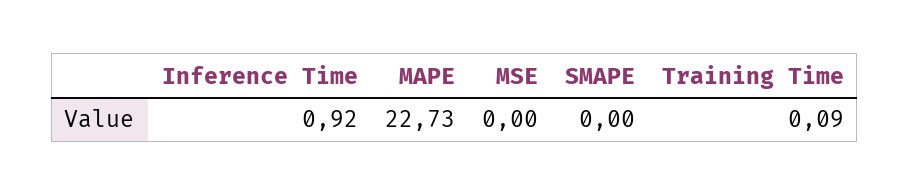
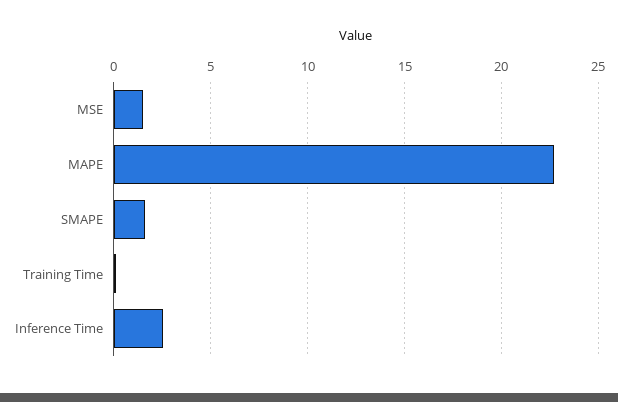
  {
-   "Inference Time": 0.92,
+   "Inference Time": 2.5,
    "MAPE": 22.73,
-   "MSE": 0,
+   "MSE": 1.5,
-   "SMAPE": 0,
+   "SMAPE": 1.5,
    "Training Time": 0.09
  }

